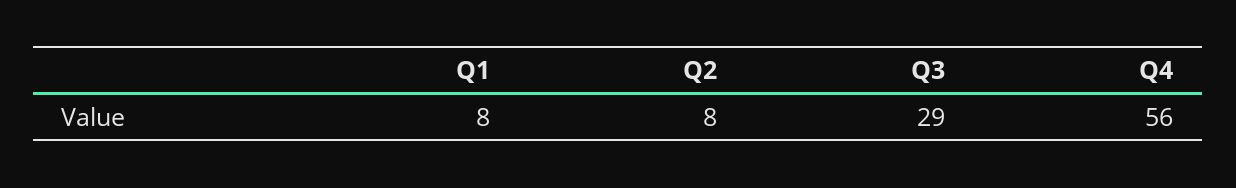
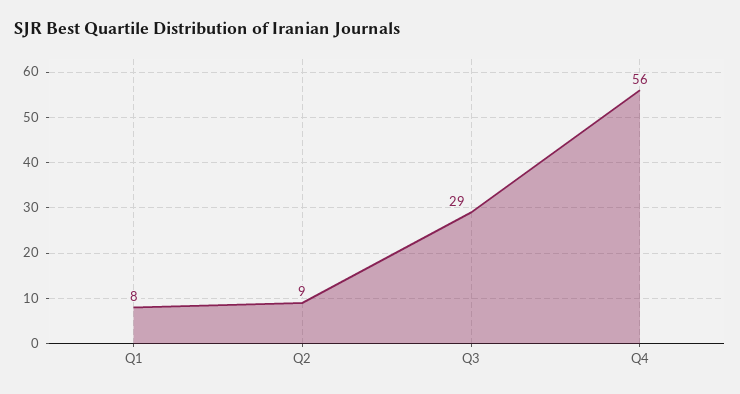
  {
    "Q1": 8,
-   "Q2": 8,
+   "Q2": 9,
    "Q3": 29,
    "Q4": 56
  }

